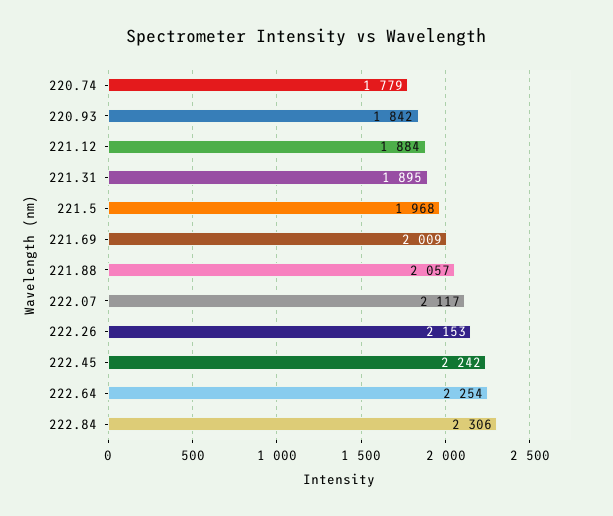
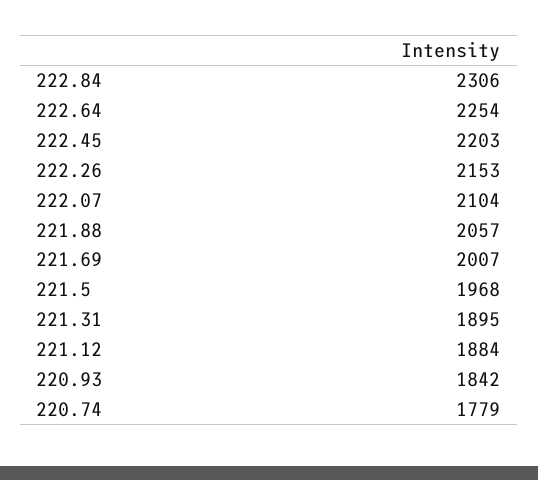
  {
    "220.74": 1779,
    "220.93": 1842,
    "221.12": 1884,
    "221.31": 1895,
    "221.5": 1968,
-   "221.69": 2009,
+   "221.69": 2007,
    "221.88": 2057,
-   "222.07": 2117,
+   "222.07": 2104,
    "222.26": 2153,
-   "222.45": 2242,
+   "222.45": 2203,
    "222.64": 2254,
    "222.84": 2306
  }

